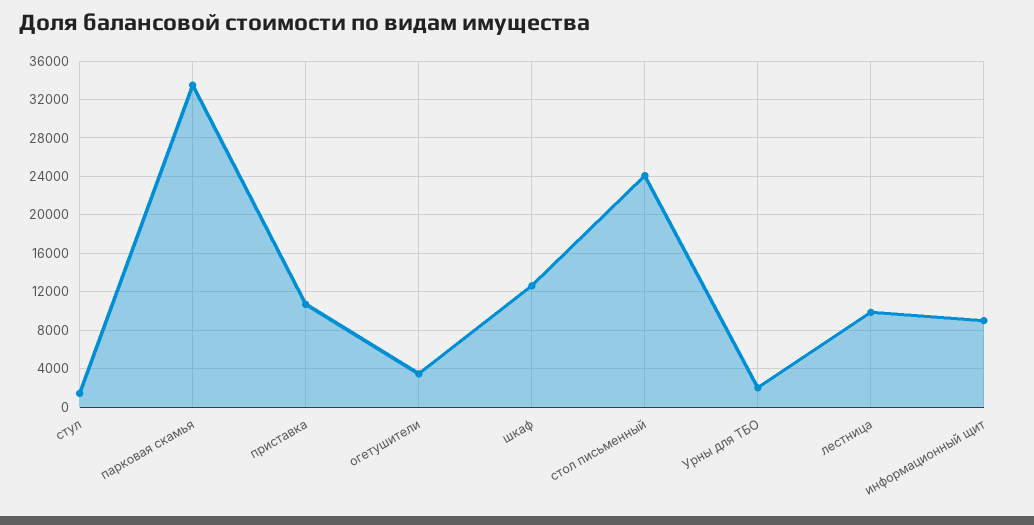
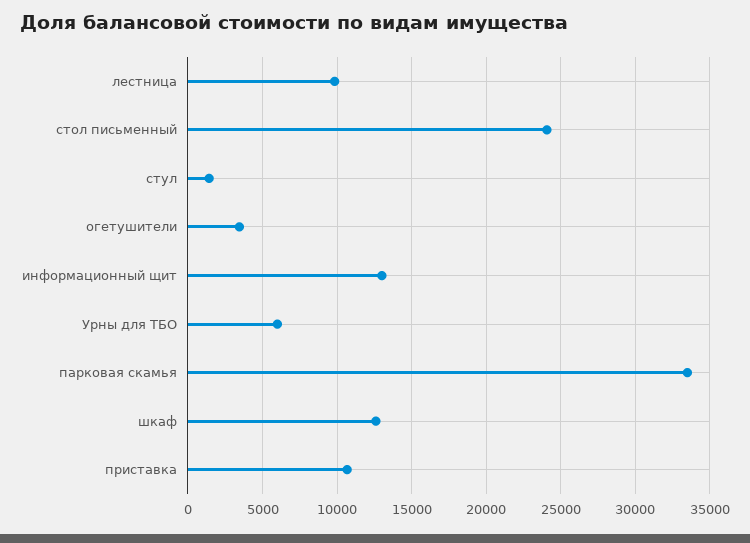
  {
    "стул": 1500,
    "парковая скамья": 33500,
    "приставка": 10500,
    "огетушители": 3500,
    "шкаф": 12500,
    "стол письменный": 24000,
-   "Урны для ТБО": 2000,
+   "Урны для ТБО": 6000,
    "лестница": 10000,
-   "информационный щит": 9000
+   "информационный щит": 13000
  }

